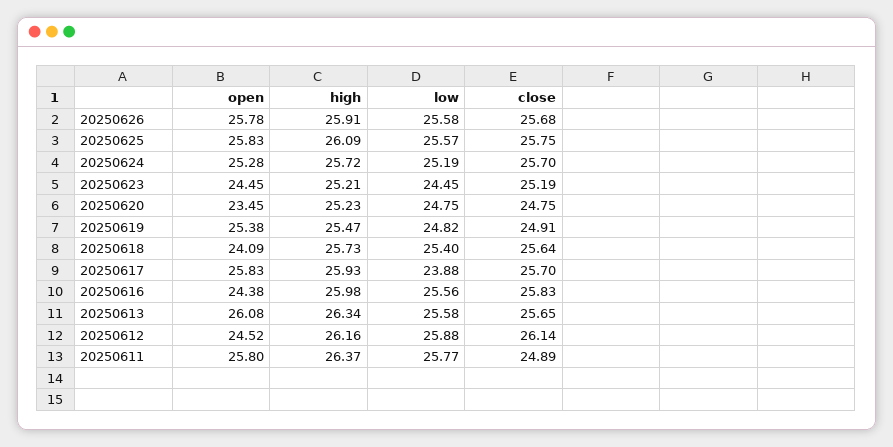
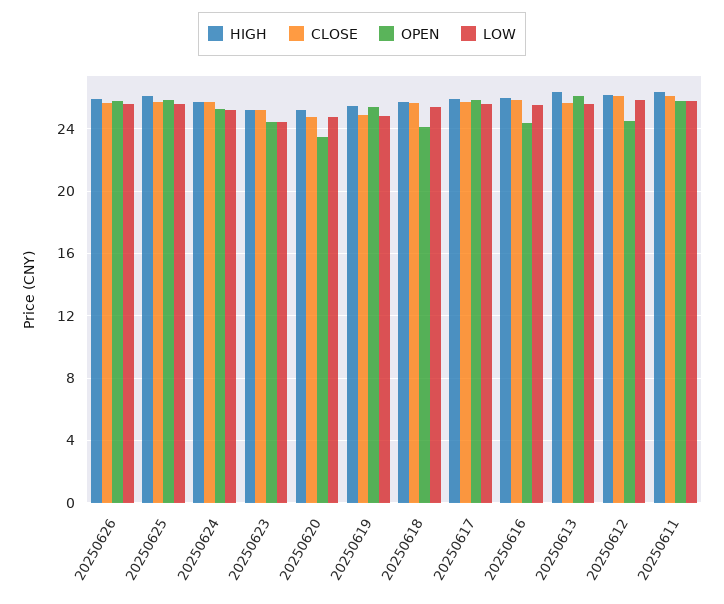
  {
    "open": {
      "20250626": 25.78,
      "20250625": 25.83,
      "20250624": 25.28,
      "20250623": 24.45,
      "20250620": 23.45,
      "20250619": 25.38,
      "20250618": 24.09,
      "20250617": 25.83,
      "20250616": 24.38,
      "20250613": 26.08,
      "20250612": 24.52,
      "20250611": 25.8
    },
    "high": {
      "20250626": 25.91,
      "20250625": 26.09,
      "20250624": 25.72,
      "20250623": 25.21,
      "20250620": 25.23,
      "20250619": 25.47,
      "20250618": 25.73,
      "20250617": 25.93,
      "20250616": 25.98,
      "20250613": 26.34,
      "20250612": 26.16,
      "20250611": 26.37
    },
    "low": {
      "20250626": 25.58,
      "20250625": 25.57,
      "20250624": 25.19,
      "20250623": 24.45,
      "20250620": 24.75,
      "20250619": 24.82,
      "20250618": 25.4,
-     "20250617": 23.88,
+     "20250617": 25.5,
      "20250616": 25.56,
      "20250613": 25.58,
      "20250612": 25.88,
      "20250611": 25.77
    },
    "close": {
      "20250626": 25.68,
      "20250625": 25.75,
      "20250624": 25.7,
      "20250623": 25.19,
      "20250620": 24.75,
      "20250619": 24.91,
      "20250618": 25.64,
      "20250617": 25.7,
      "20250616": 25.83,
      "20250613": 25.65,
      "20250612": 26.14,
-     "20250611": 24.89
+     "20250611": 26
    }
  }

